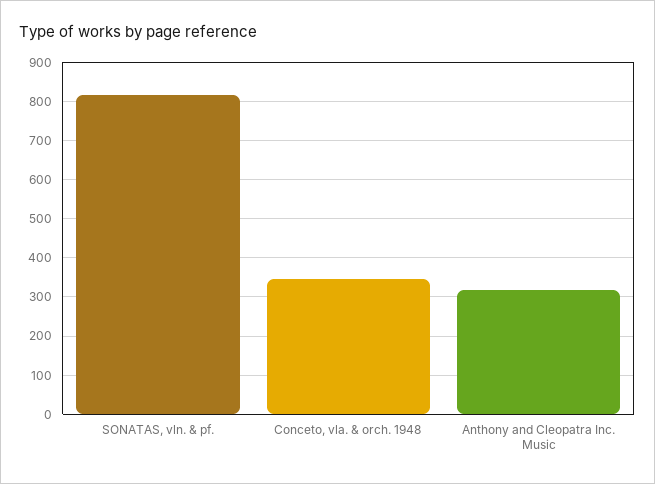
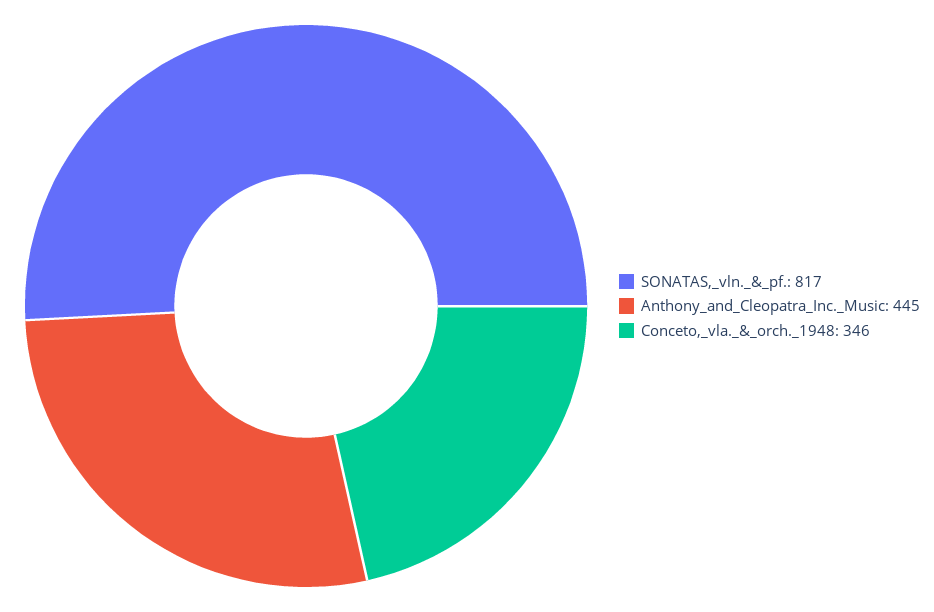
  {
    "SONATAS, vln. & pf.": 817,
    "Conceto, vla. & orch. 1948": 346,
-   "Anthony and Cleopatra Inc. Music": 320
+   "Anthony and Cleopatra Inc. Music": 445
  }

